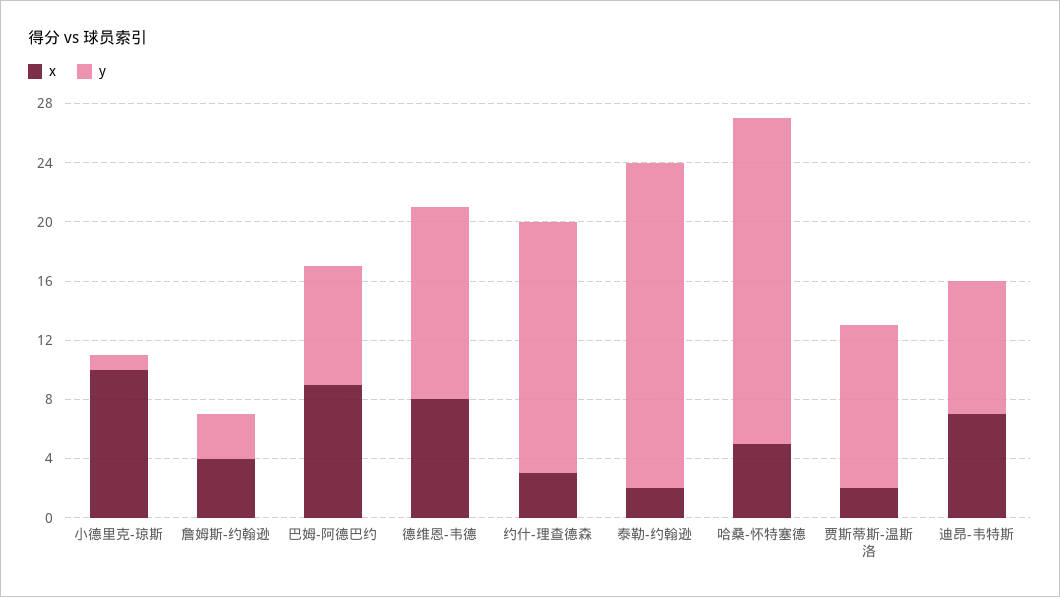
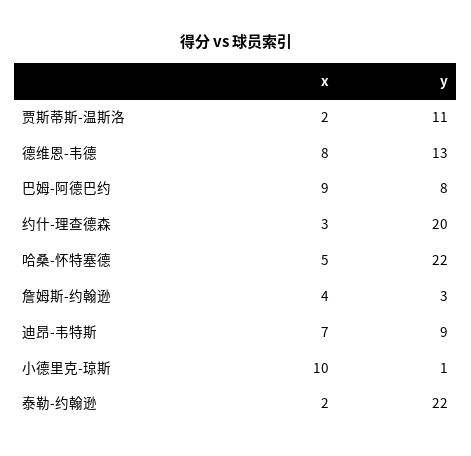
  {
    "x": {
      "小德里克-琼斯": 10,
      "詹姆斯-约翰逊": 4,
      "巴姆-阿德巴约": 9,
      "德维恩-韦德": 8,
      "约什-理查德森": 3,
      "泰勒-约翰逊": 2,
      "哈桑-怀特塞德": 5,
      "贾斯蒂斯-温斯洛": 2,
      "迪昂-韦特斯": 7
    },
    "y": {
      "小德里克-琼斯": 1,
      "詹姆斯-约翰逊": 3,
      "巴姆-阿德巴约": 8,
      "德维恩-韦德": 13,
-     "约什-理查德森": 17,
+     "约什-理查德森": 20,
      "泰勒-约翰逊": 22,
      "哈桑-怀特塞德": 22,
      "贾斯蒂斯-温斯洛": 11,
      "迪昂-韦特斯": 9
    }
  }

